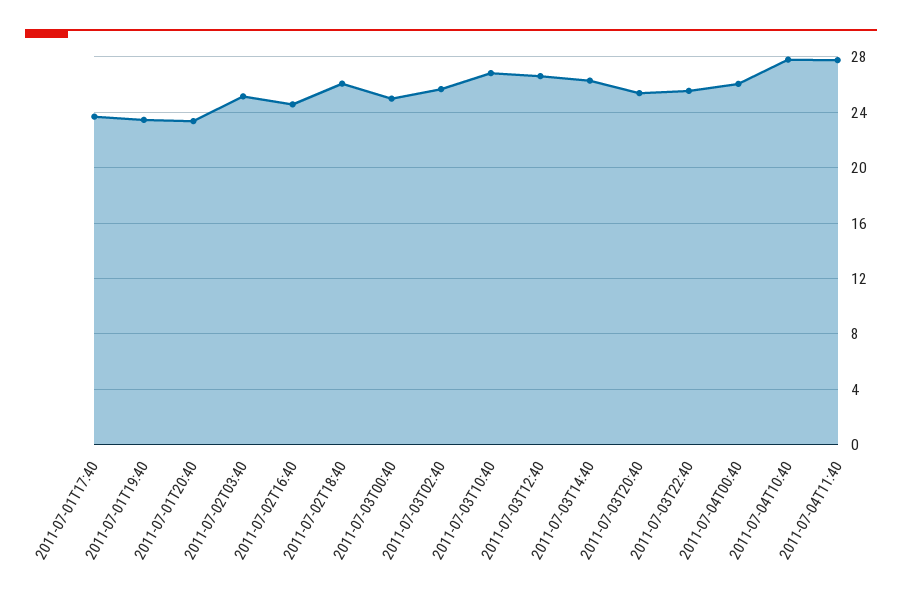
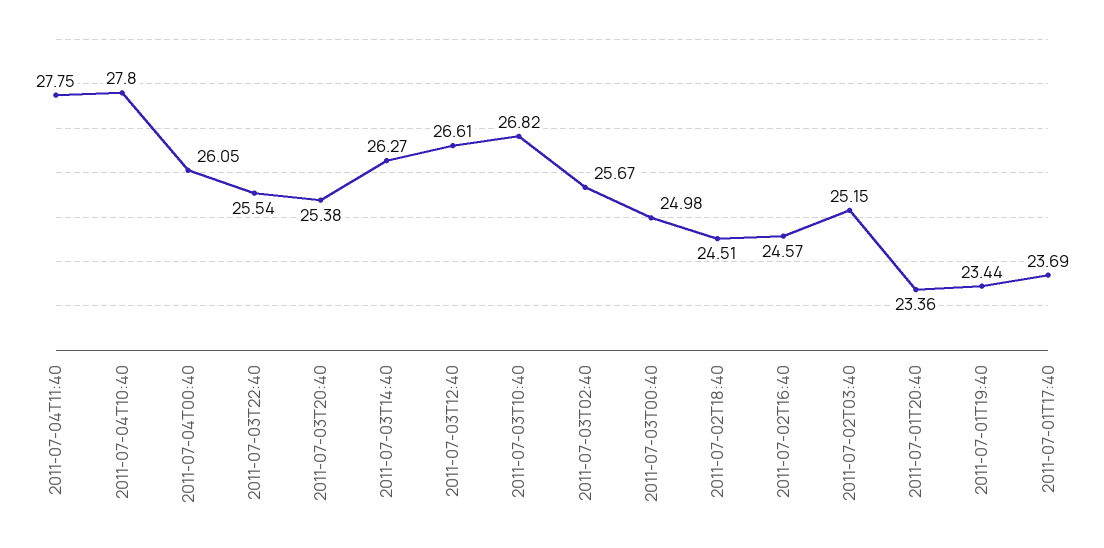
  {
    "2011-07-01T17:40": 23.69,
    "2011-07-01T19:40": 23.44,
    "2011-07-01T20:40": 23.36,
    "2011-07-02T03:40": 25.15,
    "2011-07-02T16:40": 24.57,
-   "2011-07-02T18:40": 26,
+   "2011-07-02T18:40": 24.51,
    "2011-07-03T00:40": 24.98,
    "2011-07-03T02:40": 25.67,
    "2011-07-03T10:40": 26.82,
    "2011-07-03T12:40": 26.61,
    "2011-07-03T14:40": 26.27,
    "2011-07-03T20:40": 25.38,
    "2011-07-03T22:40": 25.54,
    "2011-07-04T00:40": 26.05,
    "2011-07-04T10:40": 27.8,
    "2011-07-04T11:40": 27.75
  }

